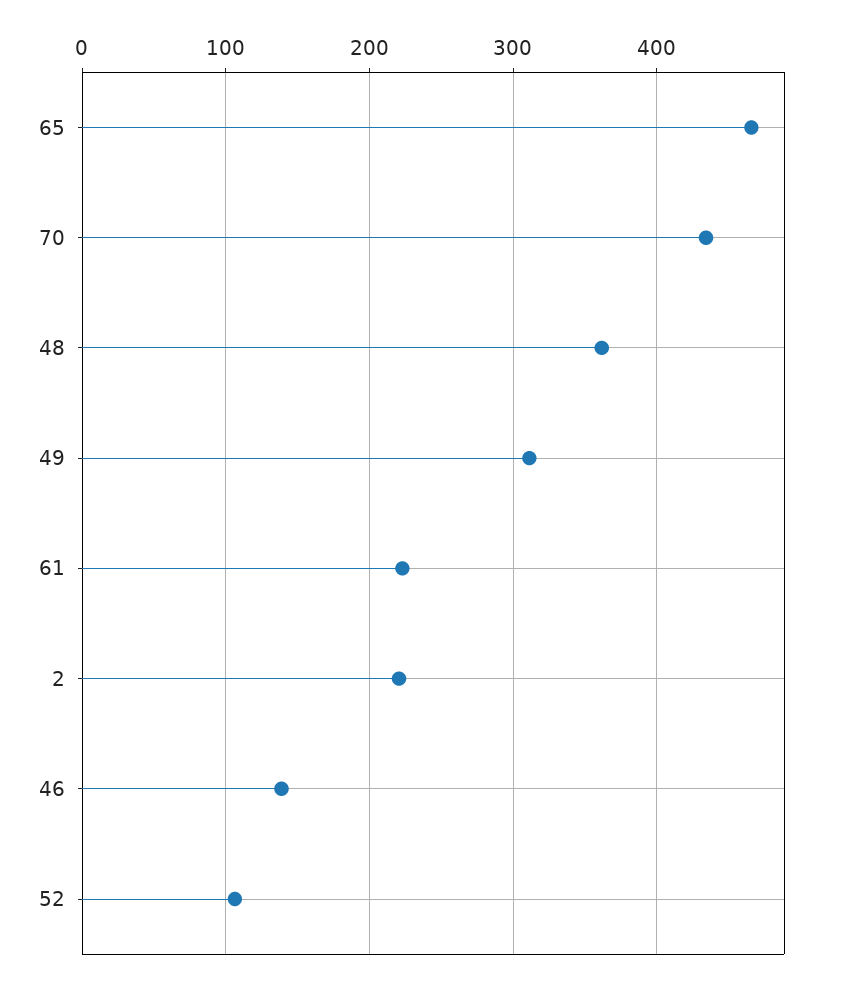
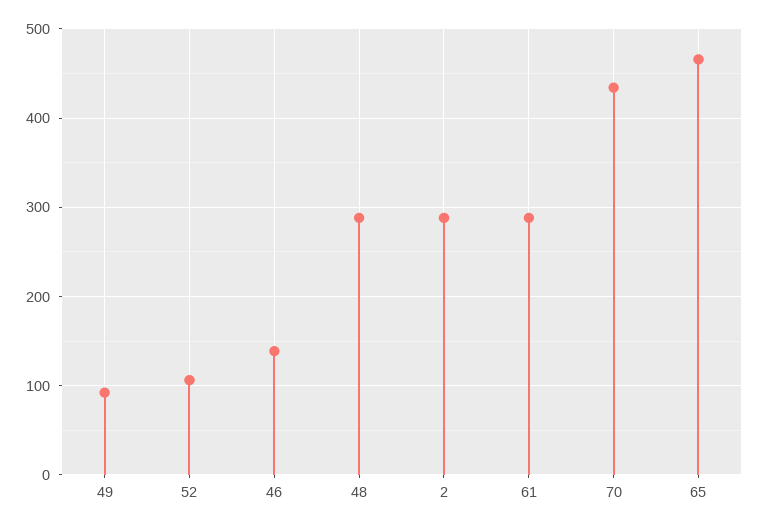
  {
    "65": 470,
    "70": 430,
-   "48": 360,
+   "48": 290,
-   "49": 310,
+   "49": 90,
-   "61": 220,
+   "61": 290,
-   "2": 220,
+   "2": 290,
    "46": 140,
    "52": 110
  }

